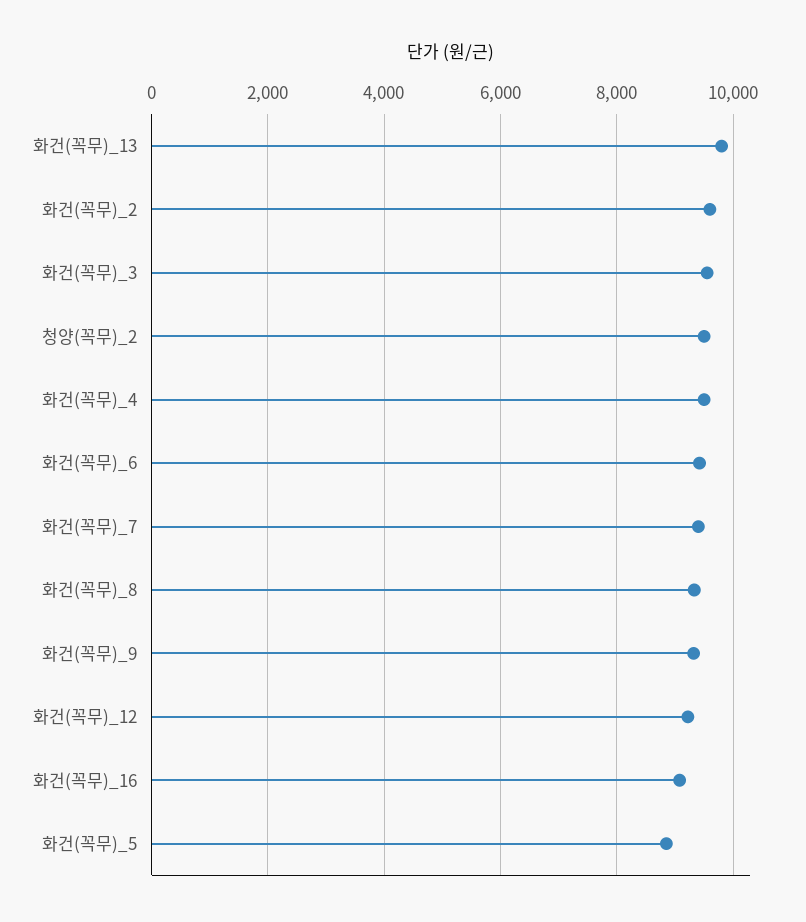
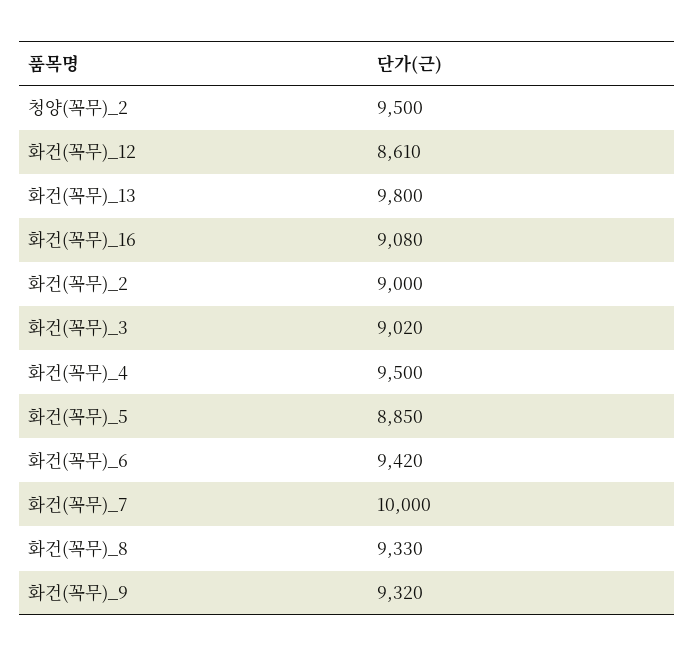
  {
    "화건(꼭무)_13": 9800,
-   "화건(꼭무)_2": 9600,
+   "화건(꼭무)_2": 9000,
-   "화건(꼭무)_3": 9600,
+   "화건(꼭무)_3": 9020,
    "청양(꼭무)_2": 9500,
    "화건(꼭무)_4": 9500,
    "화건(꼭무)_6": 9420,
-   "화건(꼭무)_7": 9400,
+   "화건(꼭무)_7": 10000,
    "화건(꼭무)_8": 9330,
    "화건(꼭무)_9": 9320,
-   "화건(꼭무)_12": 9200,
+   "화건(꼭무)_12": 8610,
    "화건(꼭무)_16": 9080,
    "화건(꼭무)_5": 8850
  }

